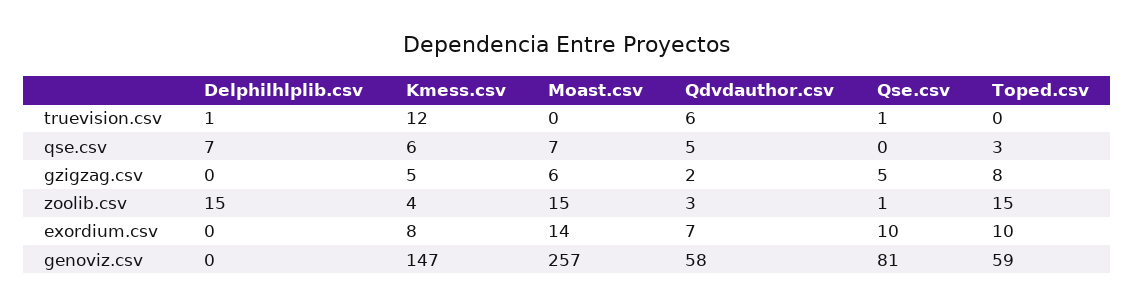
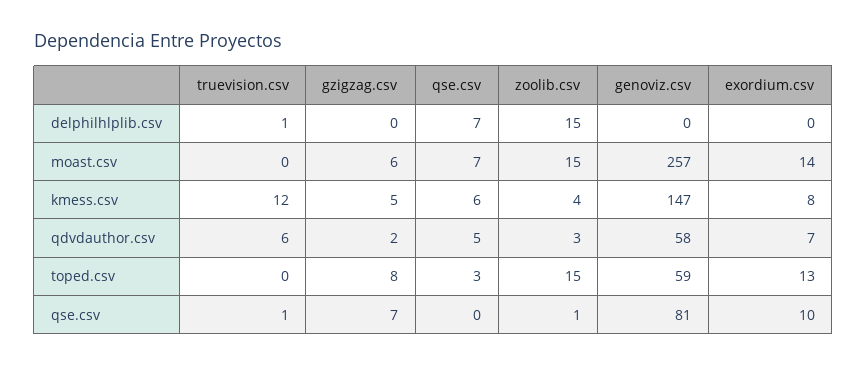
  {
    "Delphilhlplib.csv": {
      "truevision.csv": 1,
      "qse.csv": 7,
      "gzigzag.csv": 0,
      "zoolib.csv": 15,
      "exordium.csv": 0,
      "genoviz.csv": 0
    },
    "Kmess.csv": {
      "truevision.csv": 12,
      "qse.csv": 6,
      "gzigzag.csv": 5,
      "zoolib.csv": 4,
      "exordium.csv": 8,
      "genoviz.csv": 147
    },
    "Moast.csv": {
      "truevision.csv": 0,
      "qse.csv": 7,
      "gzigzag.csv": 6,
      "zoolib.csv": 15,
      "exordium.csv": 14,
      "genoviz.csv": 257
    },
    "Qdvdauthor.csv": {
      "truevision.csv": 6,
      "qse.csv": 5,
      "gzigzag.csv": 2,
      "zoolib.csv": 3,
      "exordium.csv": 7,
      "genoviz.csv": 58
    },
    "Qse.csv": {
      "truevision.csv": 1,
      "qse.csv": 0,
-     "gzigzag.csv": 5,
+     "gzigzag.csv": 7,
      "zoolib.csv": 1,
      "exordium.csv": 10,
      "genoviz.csv": 81
    },
    "Toped.csv": {
      "truevision.csv": 0,
      "qse.csv": 3,
      "gzigzag.csv": 8,
      "zoolib.csv": 15,
-     "exordium.csv": 10,
+     "exordium.csv": 13,
      "genoviz.csv": 59
    }
  }

